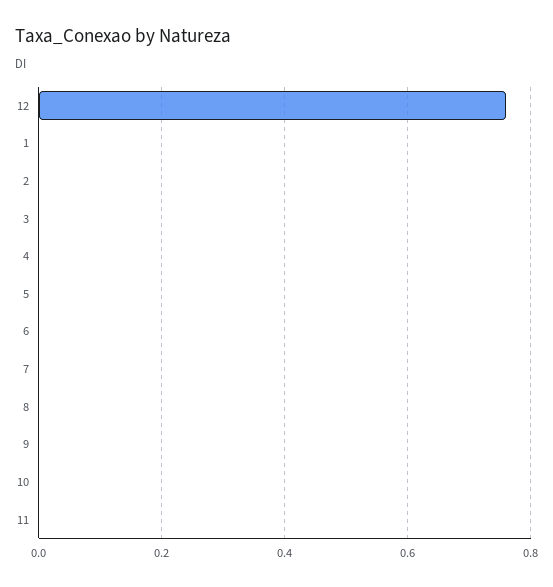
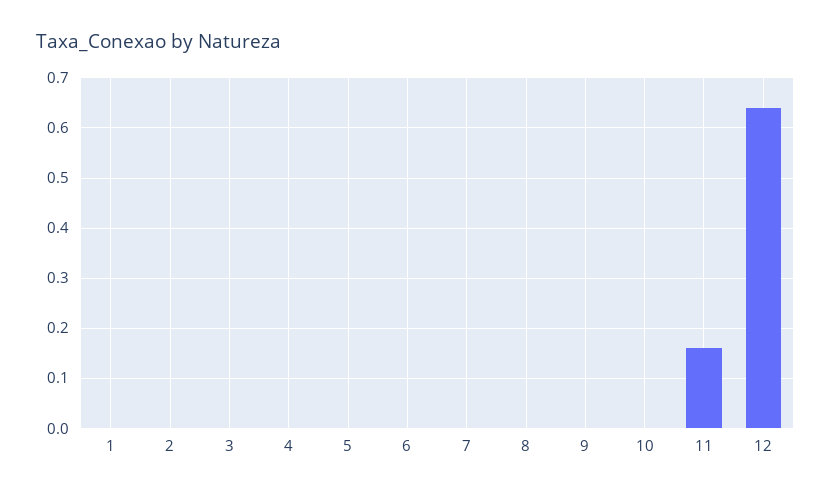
  {
-   "12": 0.75,
+   "12": 0.65,
    "1": 0,
    "2": 0,
    "3": 0,
    "4": 0,
    "5": 0,
    "6": 0,
    "7": 0,
    "8": 0,
    "9": 0,
    "10": 0,
-   "11": 0
+   "11": 0.15
  }

